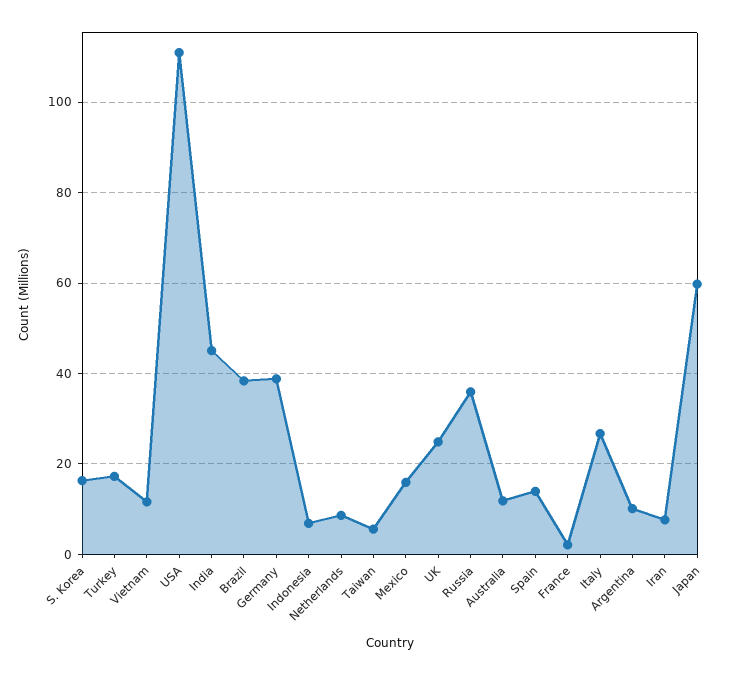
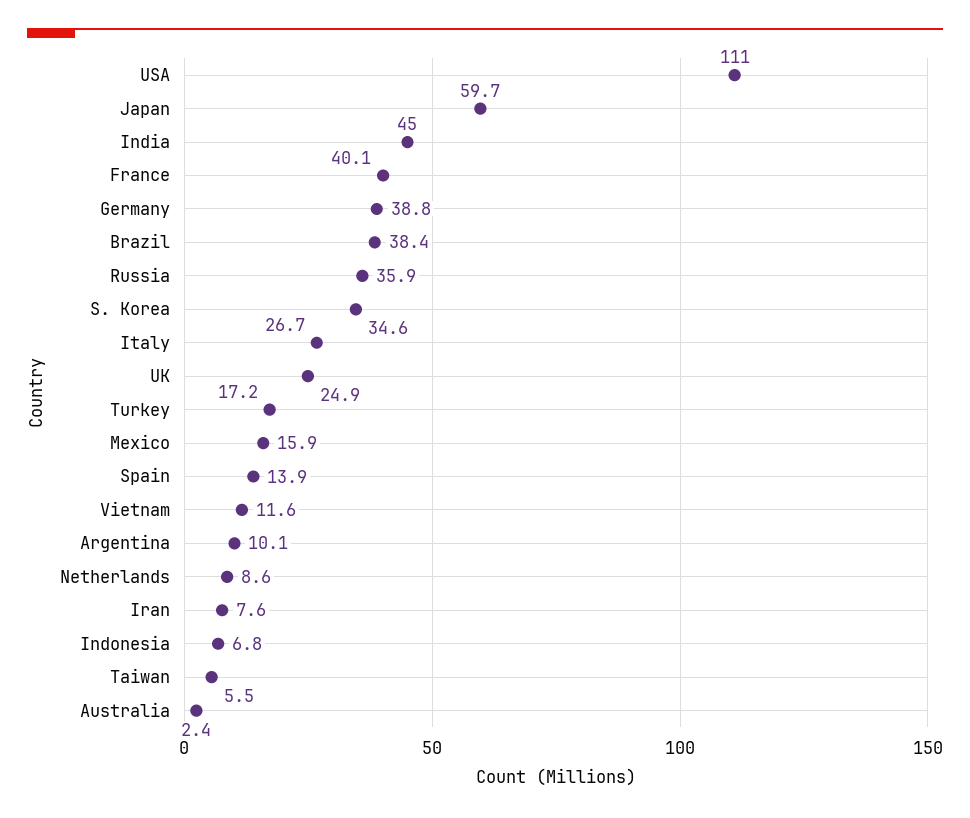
  {
-   "S. Korea": 16,
+   "S. Korea": 34.6,
    "Turkey": 17.2,
    "Vietnam": 11.6,
    "USA": 111,
    "India": 45,
    "Brazil": 38.4,
    "Germany": 38.8,
    "Indonesia": 6.8,
    "Netherlands": 8.6,
    "Taiwan": 5.5,
    "Mexico": 15.9,
    "UK": 24.9,
    "Russia": 35.9,
-   "Australia": 12,
+   "Australia": 2.4,
    "Spain": 13.9,
-   "France": 2,
+   "France": 40.1,
    "Italy": 26.7,
    "Argentina": 10.1,
    "Iran": 7.6,
    "Japan": 59.7
  }

